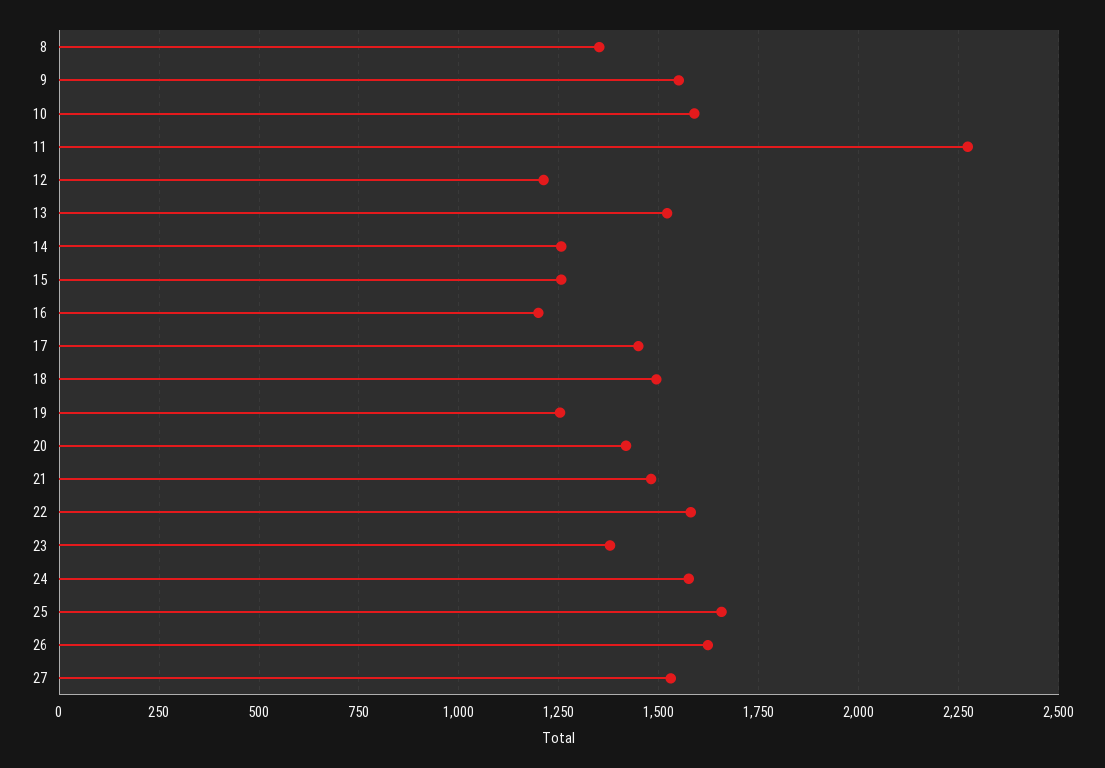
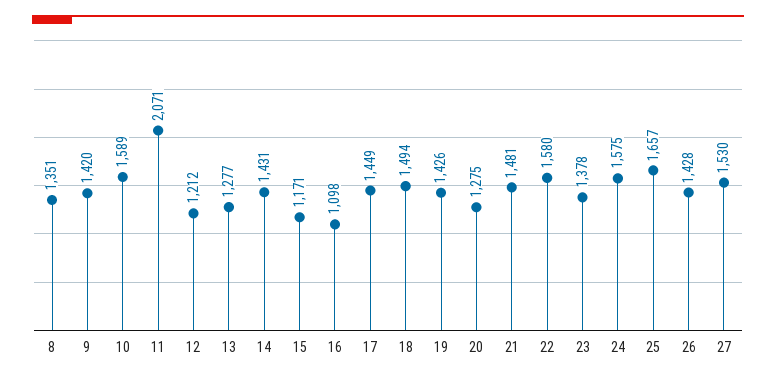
  {
    "8": 1351,
-   "9": 1550,
+   "9": 1420,
    "10": 1589,
-   "11": 2275,
+   "11": 2071,
    "12": 1212,
-   "13": 1525,
+   "13": 1277,
-   "14": 1250,
+   "14": 1431,
-   "15": 1250,
+   "15": 1171,
-   "16": 1200,
+   "16": 1098,
    "17": 1449,
    "18": 1494,
-   "19": 1250,
+   "19": 1426,
-   "20": 1425,
+   "20": 1275,
    "21": 1481,
    "22": 1580,
    "23": 1378,
    "24": 1575,
    "25": 1657,
-   "26": 1625,
+   "26": 1428,
    "27": 1530
  }

